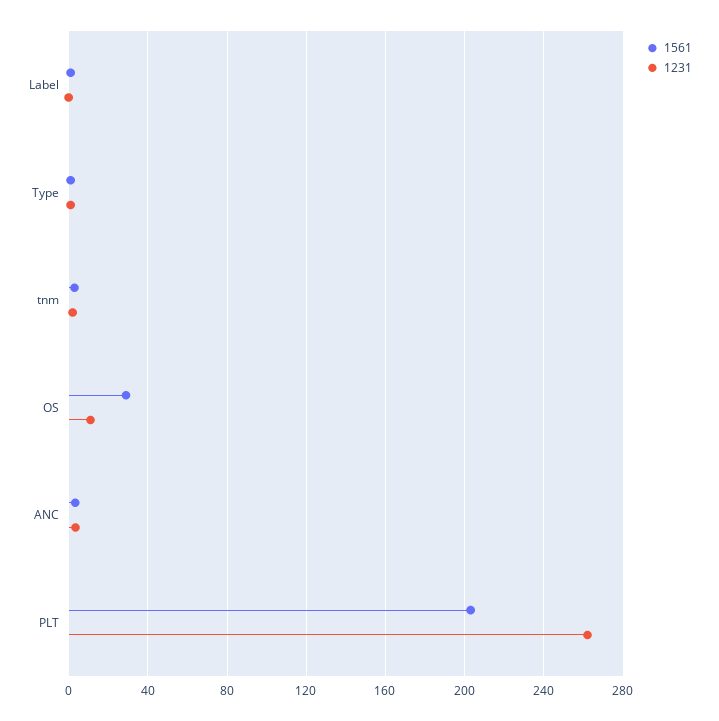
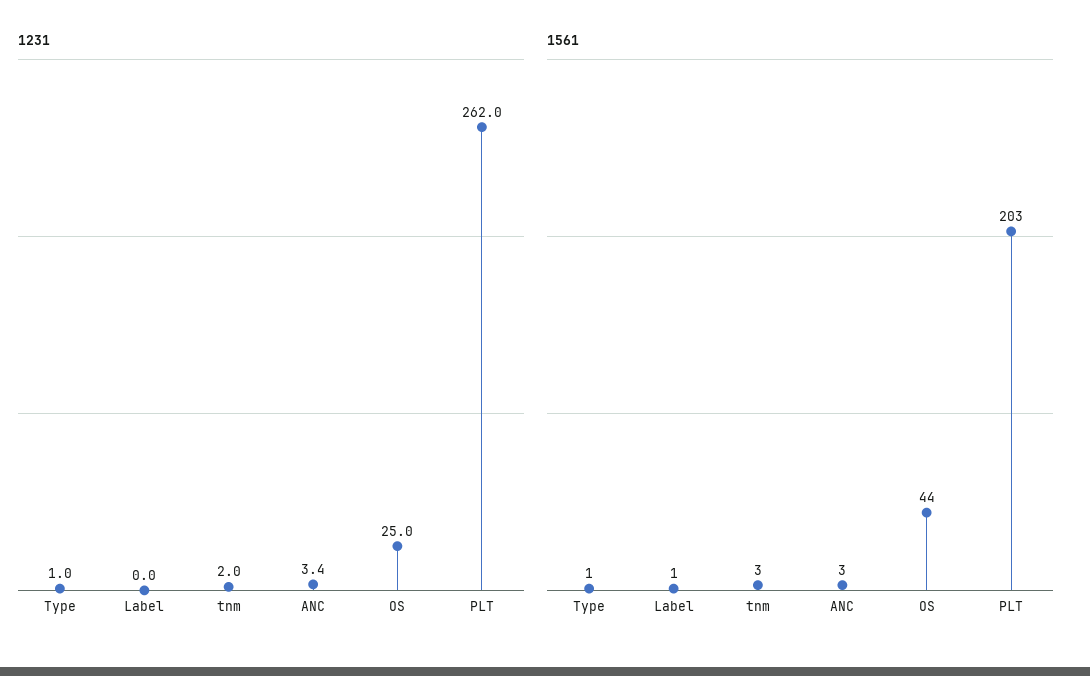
  {
    "1561": {
      "Label": 1,
      "Type": 1,
      "tnm": 3,
-     "OS": 30,
+     "OS": 44,
      "ANC": 3,
      "PLT": 203
    },
    "1231": {
      "Label": 0,
      "Type": 1,
      "tnm": 2,
-     "OS": 10,
+     "OS": 25,
      "ANC": 3.4,
      "PLT": 262
    }
  }

